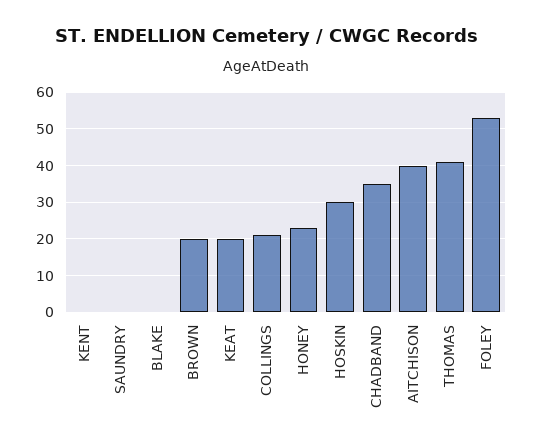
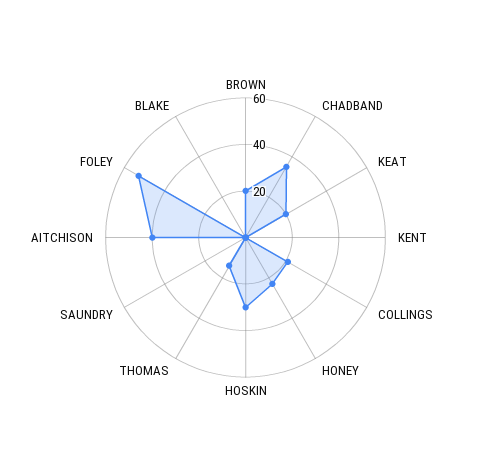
  {
    "KENT": 0,
    "SAUNDRY": 0,
    "BLAKE": 0,
    "BROWN": 20,
    "KEAT": 20,
    "COLLINGS": 20,
    "HONEY": 25,
    "HOSKIN": 30,
    "CHADBAND": 35,
    "AITCHISON": 40,
-   "THOMAS": 40,
+   "THOMAS": 15,
    "FOLEY": 55
  }

